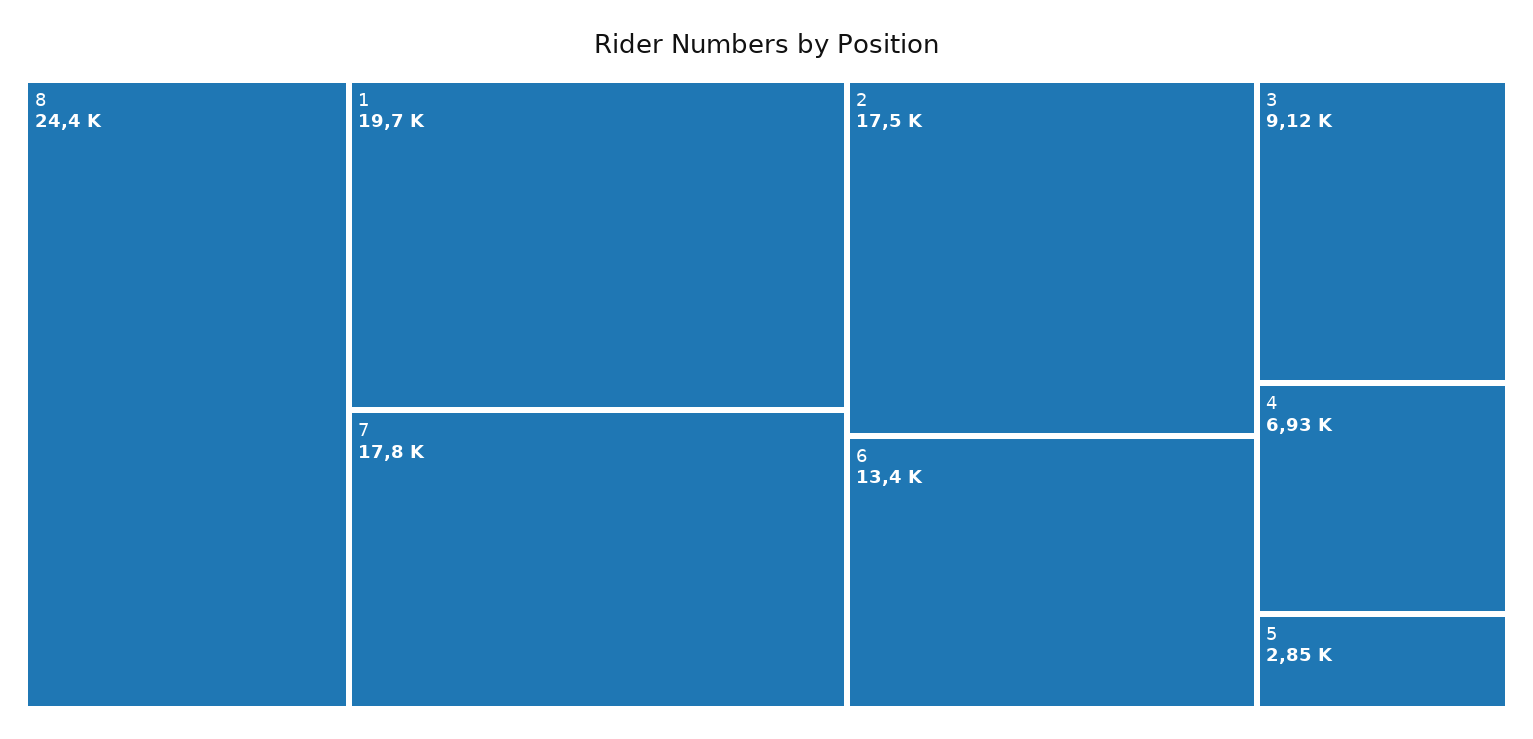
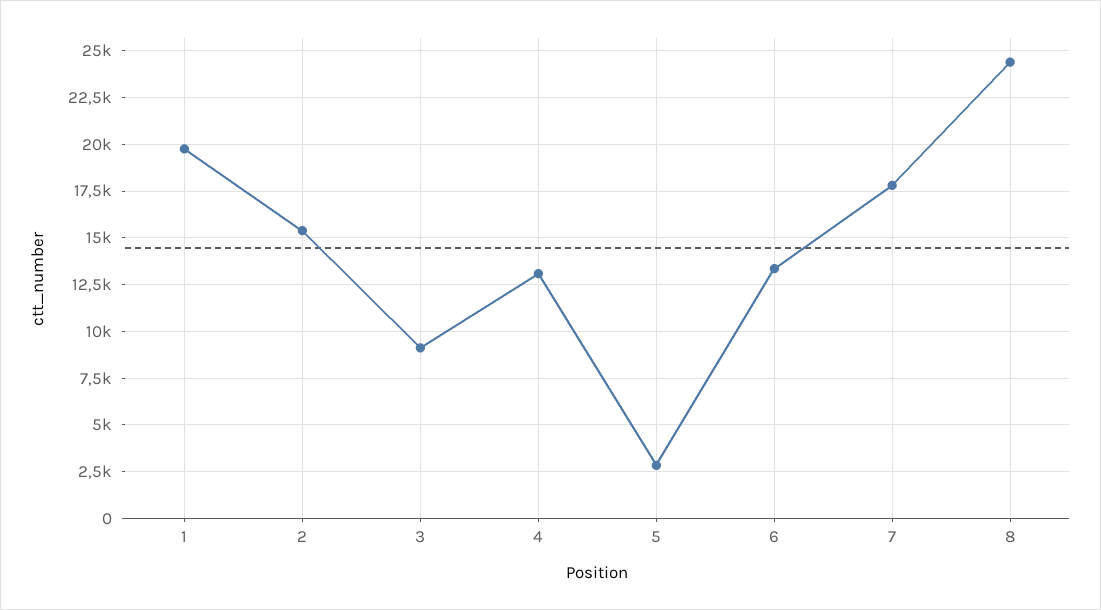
  {
    "8": 24400,
    "1": 19700,
    "7": 17800,
-   "2": 17500,
+   "2": 15500,
    "6": 13400,
    "3": 9120,
-   "4": 6930,
+   "4": 13000,
    "5": 2850
  }

